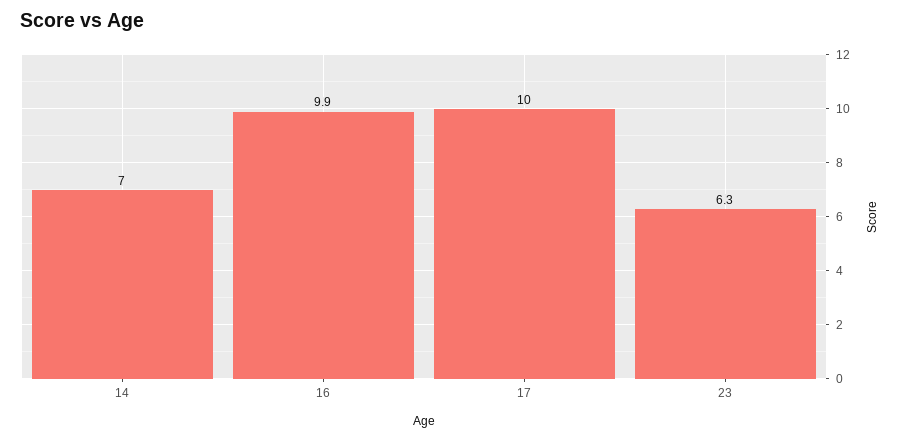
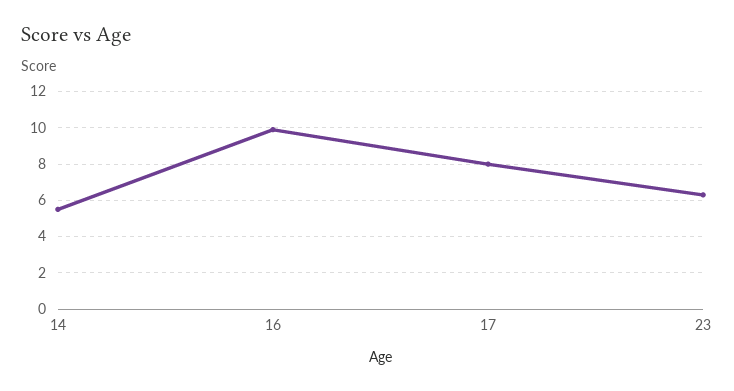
  {
-   "14": 7,
+   "14": 5.5,
    "16": 9.9,
-   "17": 10,
+   "17": 8,
    "23": 6.3
  }

